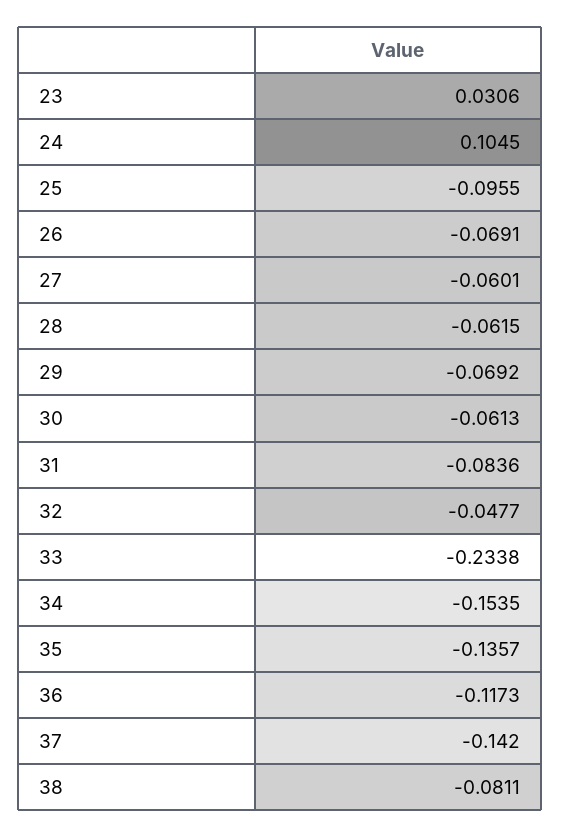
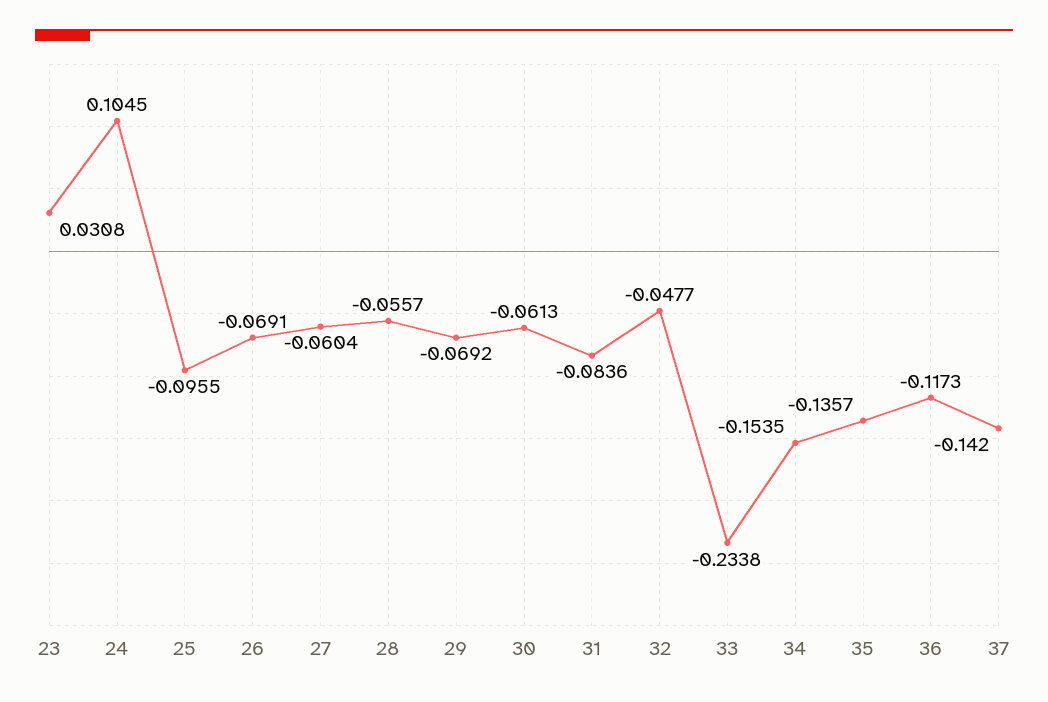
  {
-   "23": 0.0306,
+   "23": 0.0308,
    "24": 0.1045,
    "25": -0.0955,
    "26": -0.0691,
-   "27": -0.0601,
+   "27": -0.0604,
-   "28": -0.0615,
+   "28": -0.0557,
    "29": -0.0692,
    "30": -0.0613,
    "31": -0.0836,
    "32": -0.0477,
    "33": -0.2338,
    "34": -0.1535,
    "35": -0.1357,
    "36": -0.1173,
-   "37": -0.142,
+   "37": -0.142
-   "38": -0.0811
  }

